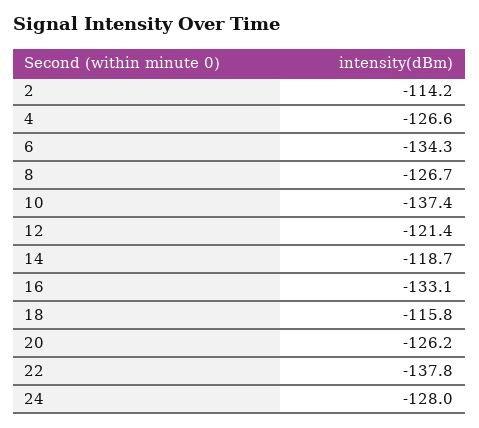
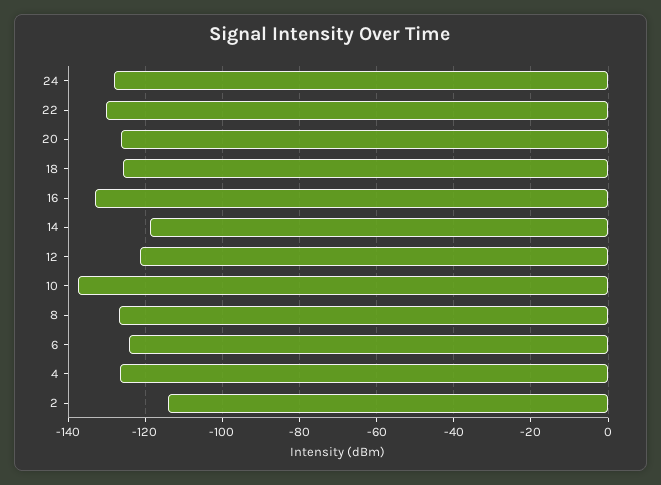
  {
    "2": -114.2,
    "4": -126.6,
-   "6": -134.3,
+   "6": -124,
    "8": -126.7,
    "10": -137.4,
    "12": -121.4,
    "14": -118.7,
    "16": -133.1,
-   "18": -115.8,
+   "18": -126,
    "20": -126.2,
-   "22": -137.8,
+   "22": -130,
    "24": -128
  }

